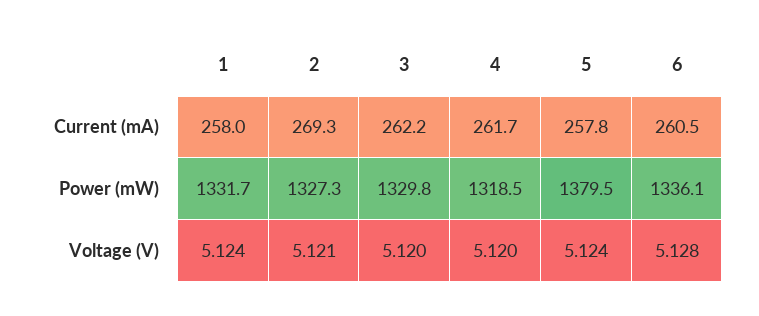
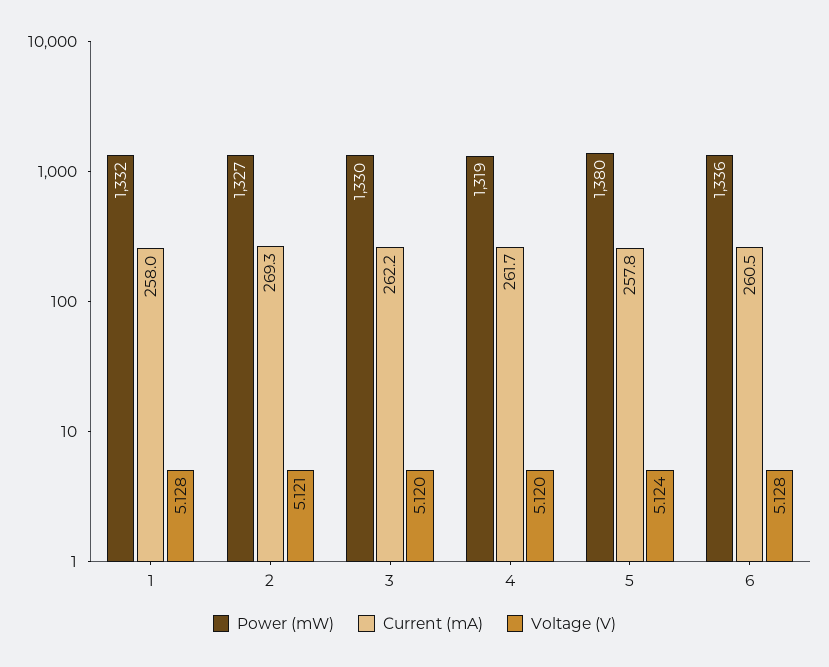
  {
    "Current (mA)": {
      "1": 258,
      "2": 269.3,
      "3": 262.2,
      "4": 261.7,
      "5": 257.8,
      "6": 260.5
    },
    "Power (mW)": {
      "1": 1331.7,
      "2": 1327.3,
      "3": 1329.8,
      "4": 1318.5,
      "5": 1379.5,
      "6": 1336.1
    },
    "Voltage (V)": {
-     "1": 5.124,
+     "1": 5.128,
      "2": 5.121,
      "3": 5.12,
      "4": 5.12,
      "5": 5.124,
      "6": 5.128
    }
  }

